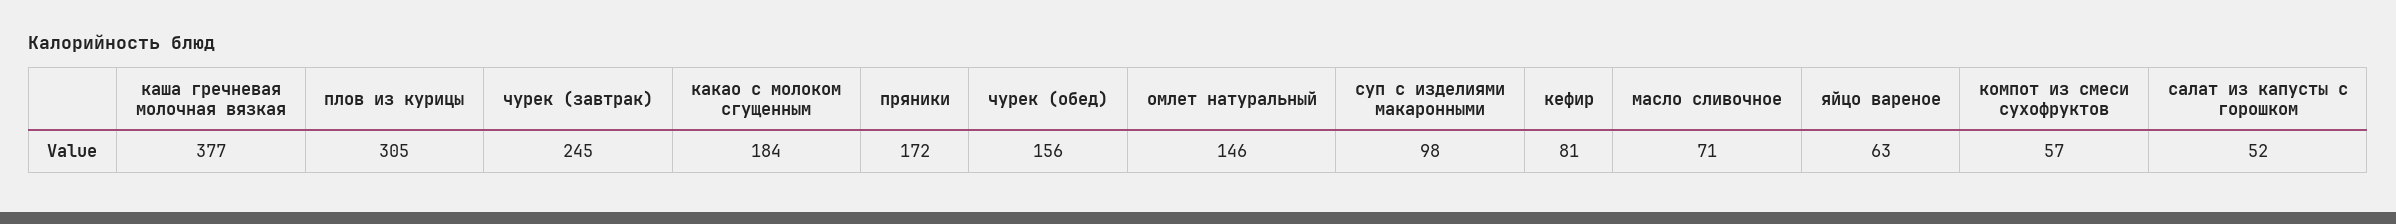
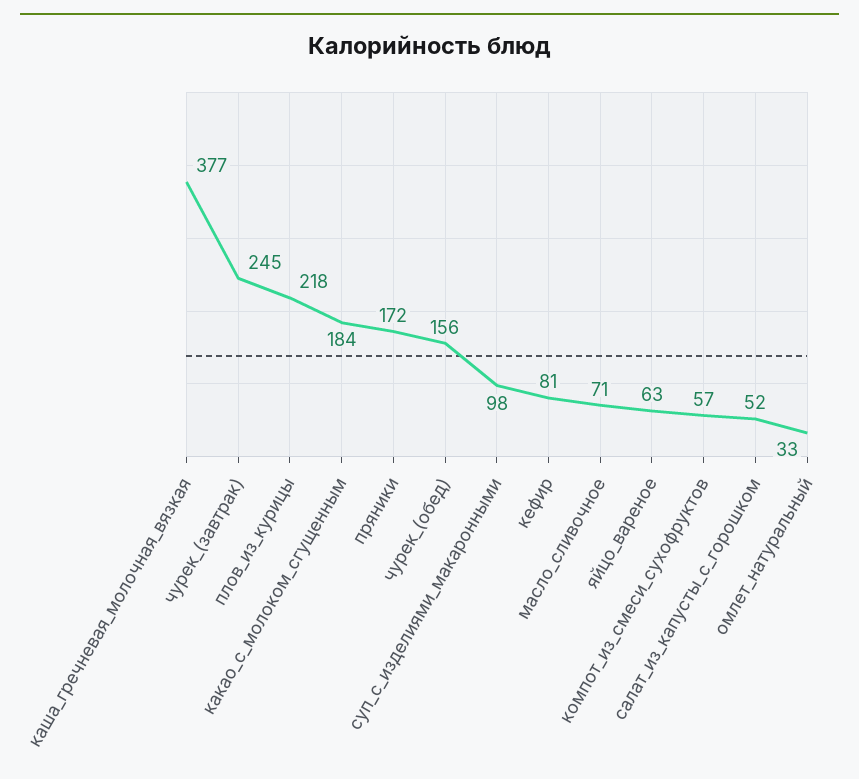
  {
    "каша гречневая молочная вязкая": 377,
-   "плов из курицы": 305,
+   "плов из курицы": 218,
    "чурек (завтрак)": 245,
    "какао с молоком сгущенным": 184,
    "пряники": 172,
    "чурек (обед)": 156,
-   "омлет натуральный": 146,
+   "омлет натуральный": 33,
    "суп с изделиями макаронными": 98,
    "кефир": 81,
    "масло сливочное": 71,
    "яйцо вареное": 63,
    "компот из смеси сухофруктов": 57,
    "салат из капусты с горошком": 52
  }

